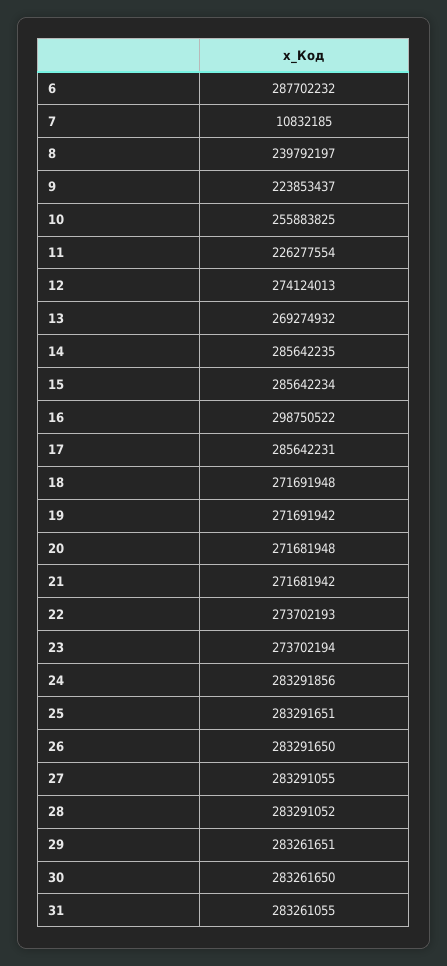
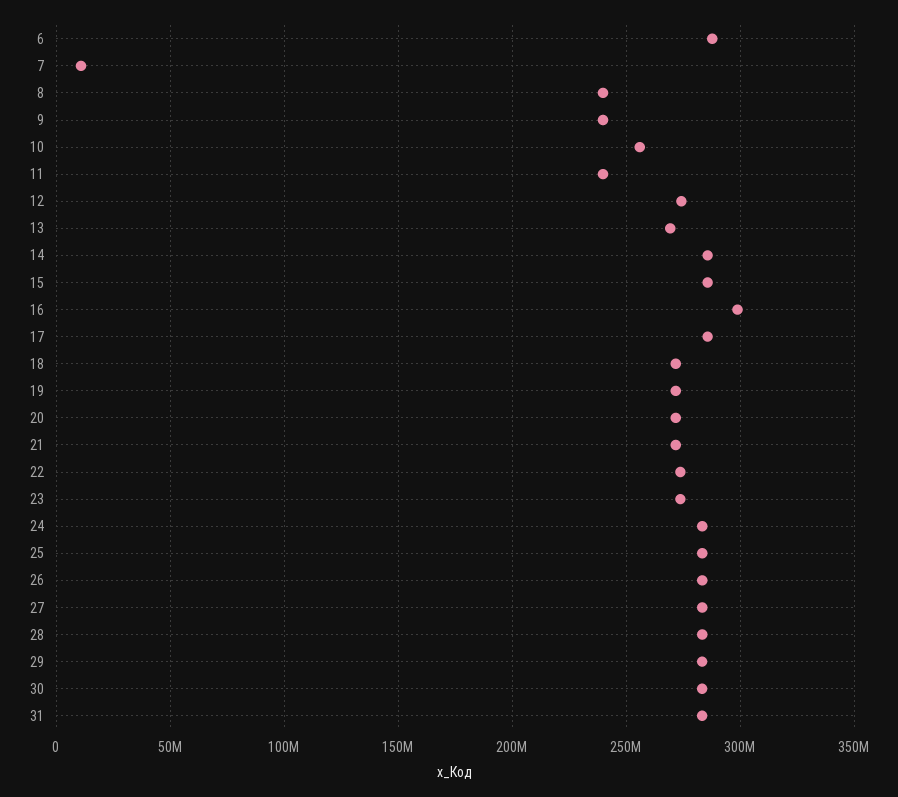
  {
    "6": 287702232,
    "7": 10832185,
    "8": 239792197,
-   "9": 223853437,
+   "9": 240000000,
    "10": 255883825,
-   "11": 226277554,
+   "11": 240000000,
    "12": 274124013,
    "13": 269274932,
    "14": 285642235,
    "15": 285642234,
    "16": 298750522,
    "17": 285642231,
    "18": 271691948,
    "19": 271691942,
    "20": 271681948,
    "21": 271681942,
    "22": 273702193,
    "23": 273702194,
    "24": 283291856,
    "25": 283291651,
    "26": 283291650,
    "27": 283291055,
    "28": 283291052,
    "29": 283261651,
    "30": 283261650,
    "31": 283261055
  }

